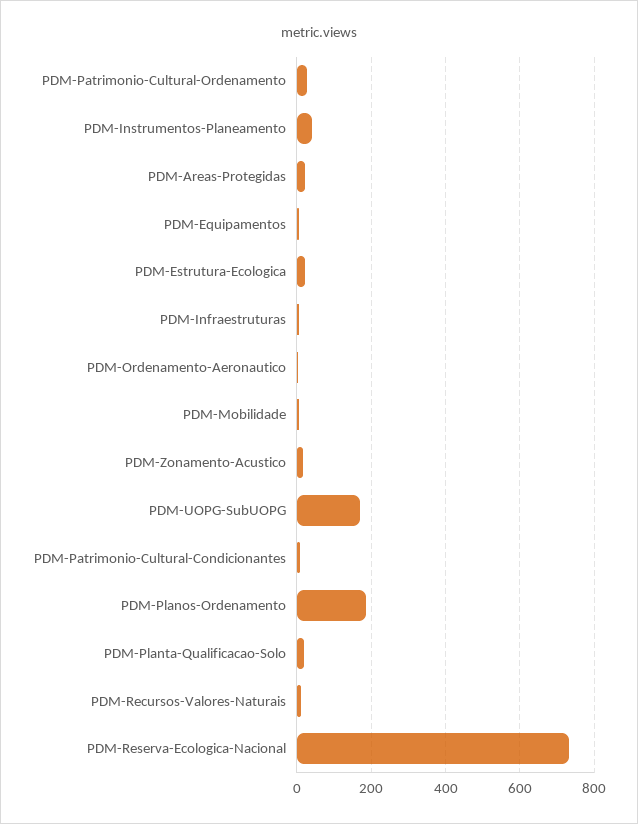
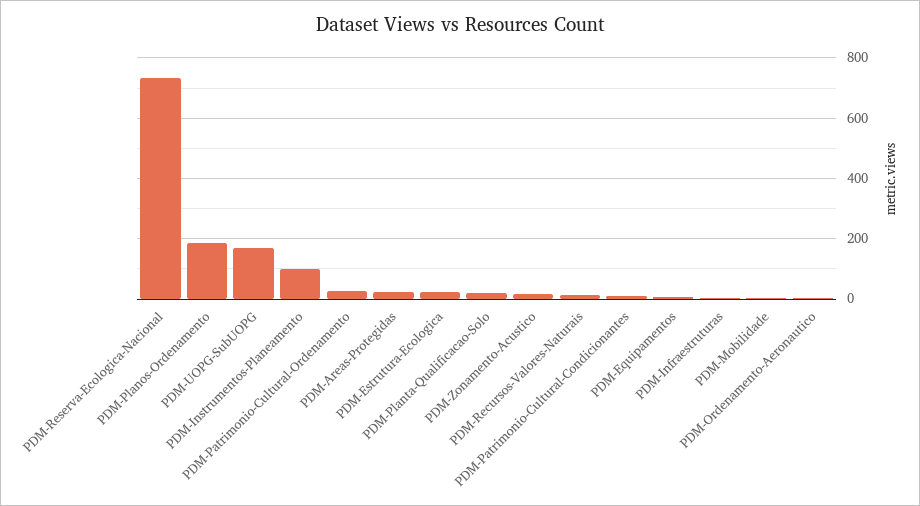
  {
    "PDM-Patrimonio-Cultural-Ordenamento": 20,
-   "PDM-Instrumentos-Planeamento": 40,
+   "PDM-Instrumentos-Planeamento": 100,
    "PDM-Areas-Protegidas": 20,
    "PDM-Equipamentos": 0,
    "PDM-Estrutura-Ecologica": 20,
    "PDM-Infraestruturas": 0,
    "PDM-Ordenamento-Aeronautico": 0,
    "PDM-Mobilidade": 0,
    "PDM-Zonamento-Acustico": 20,
    "PDM-UOPG-SubUOPG": 180,
    "PDM-Patrimonio-Cultural-Condicionantes": 0,
    "PDM-Planos-Ordenamento": 180,
    "PDM-Planta-Qualificacao-Solo": 20,
    "PDM-Recursos-Valores-Naturais": 20,
    "PDM-Reserva-Ecologica-Nacional": 740
  }

